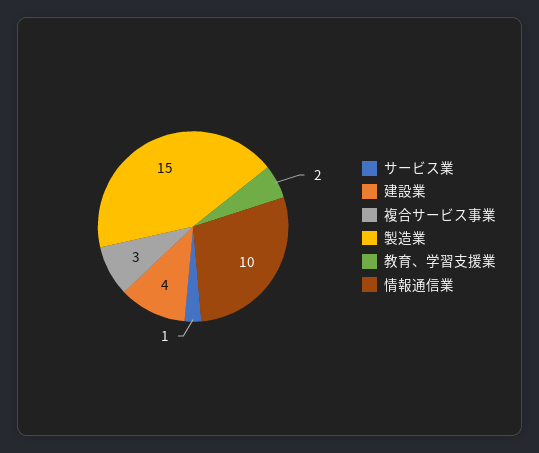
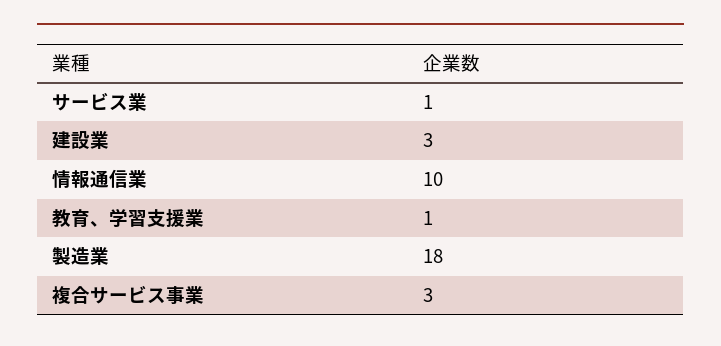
  {
    "サービス業": 1,
-   "建設業": 4,
+   "建設業": 3,
    "複合サービス事業": 3,
-   "製造業": 15,
+   "製造業": 18,
-   "教育、学習支援業": 2,
+   "教育、学習支援業": 1,
    "情報通信業": 10
  }

